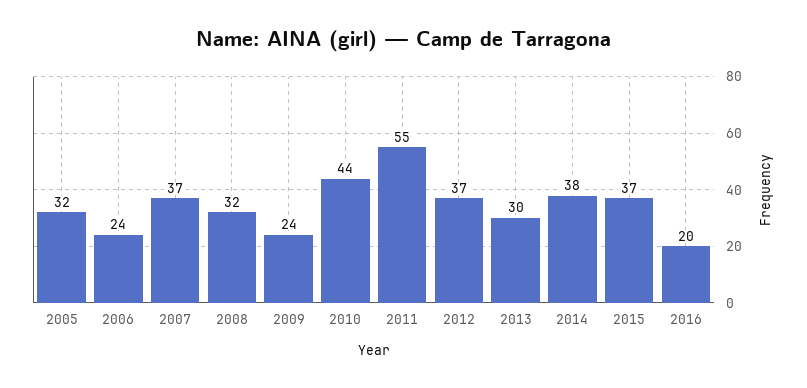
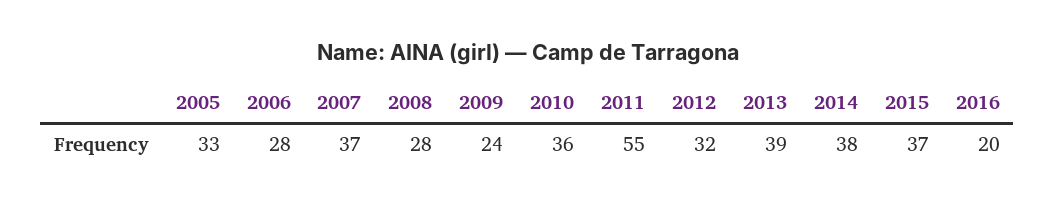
  {
-   "2005": 32,
+   "2005": 33,
-   "2006": 24,
+   "2006": 28,
    "2007": 37,
-   "2008": 32,
+   "2008": 28,
    "2009": 24,
-   "2010": 44,
+   "2010": 36,
    "2011": 55,
-   "2012": 37,
+   "2012": 32,
-   "2013": 30,
+   "2013": 39,
    "2014": 38,
    "2015": 37,
    "2016": 20
  }

